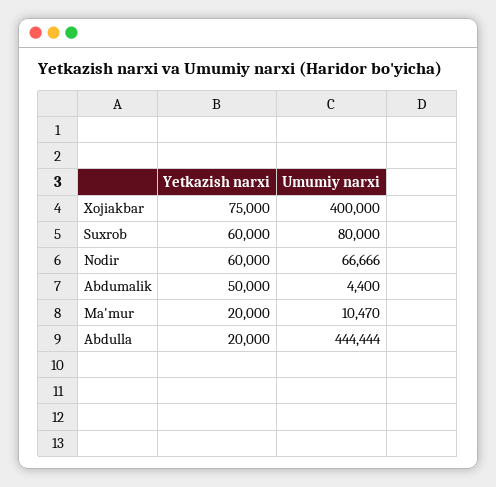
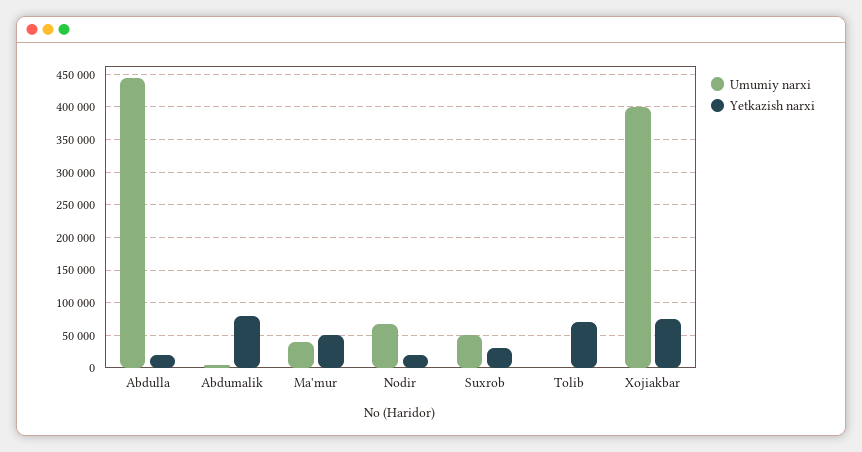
  {
    "Yetkazish narxi": {
      "Xojiakbar": 75000,
-     "Suxrob": 60000,
+     "Suxrob": 30000,
-     "Nodir": 60000,
+     "Nodir": 20000,
-     "Abdumalik": 50000,
+     "Abdumalik": 80000,
-     "Ma'mur": 20000,
+     "Ma'mur": 50000,
-     "Abdulla": 20000
+     "Abdulla": 20000,
+     "Tolib": 70000
    },
    "Umumiy narxi": {
      "Xojiakbar": 400000,
-     "Suxrob": 80000,
+     "Suxrob": 50000,
      "Nodir": 66666,
      "Abdumalik": 4400,
-     "Ma'mur": 10470,
+     "Ma'mur": 40000,
-     "Abdulla": 444444
+     "Abdulla": 444444,
+     "Tolib": 0
    }
  }

